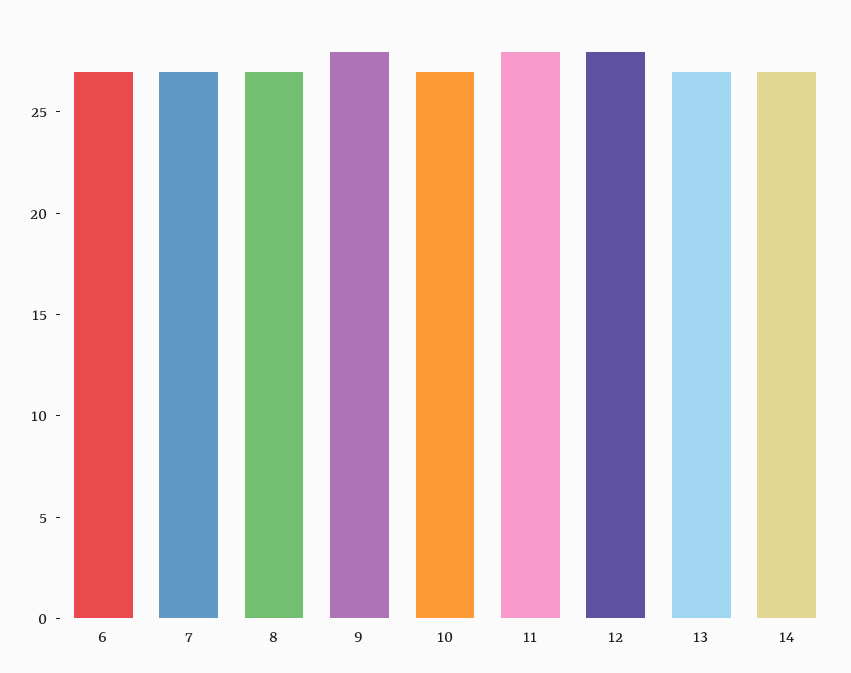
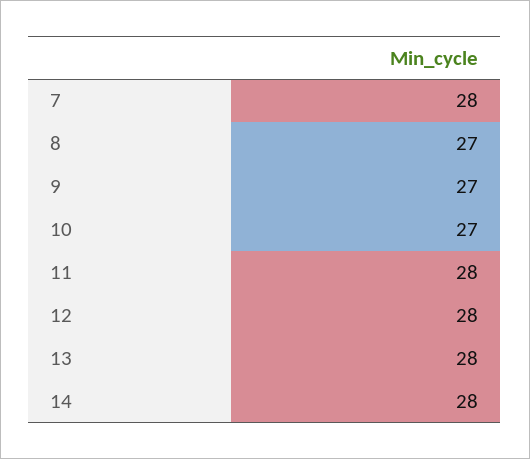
  {
-   "6": 27,
-   "7": 27,
+   "7": 28,
    "8": 27,
-   "9": 28,
+   "9": 27,
    "10": 27,
    "11": 28,
    "12": 28,
-   "13": 27,
+   "13": 28,
-   "14": 27
+   "14": 28
  }

